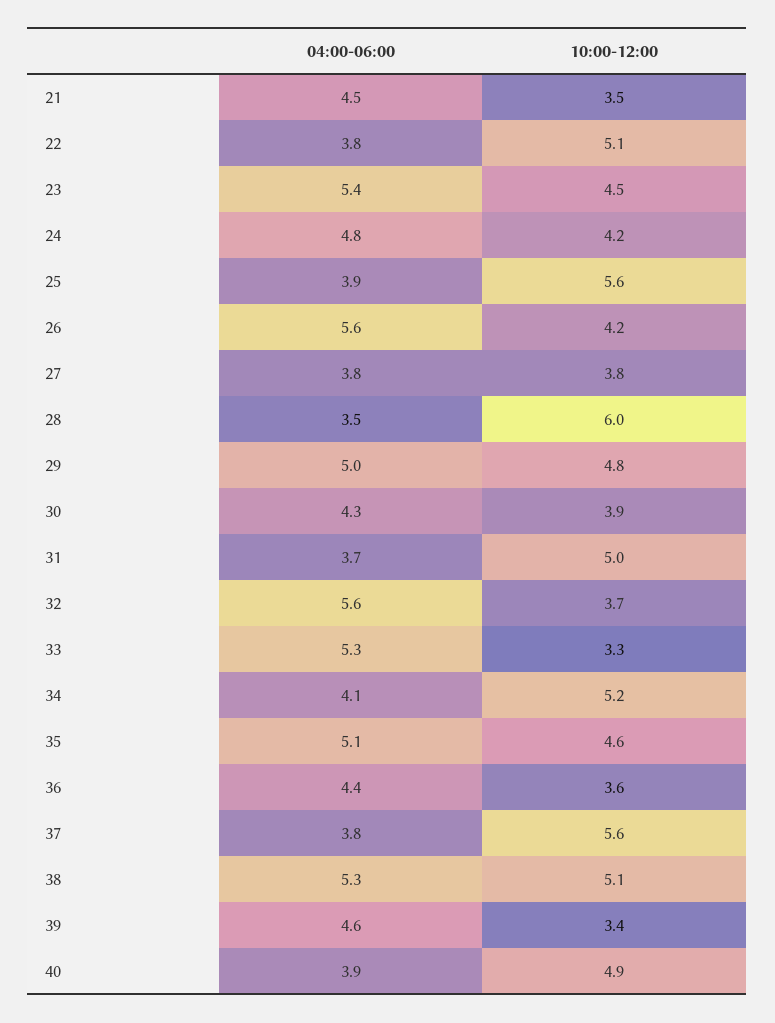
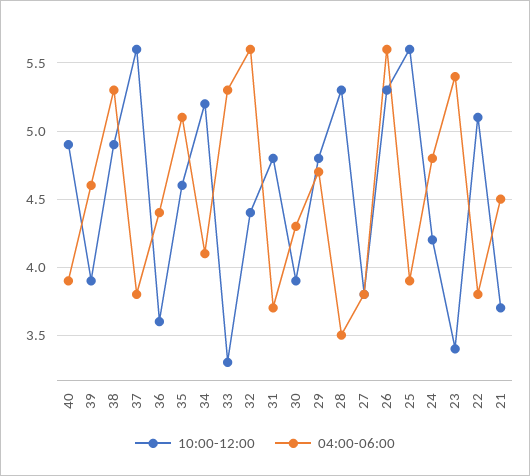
  {
    "04:00-06:00": {
      "21": 4.5,
      "22": 3.8,
      "23": 5.4,
      "24": 4.8,
      "25": 3.9,
      "26": 5.6,
      "27": 3.8,
      "28": 3.5,
-     "29": 5,
+     "29": 4.7,
      "30": 4.3,
      "31": 3.7,
      "32": 5.6,
      "33": 5.3,
      "34": 4.1,
      "35": 5.1,
      "36": 4.4,
      "37": 3.8,
      "38": 5.3,
      "39": 4.6,
      "40": 3.9
    },
    "10:00-12:00": {
-     "21": 3.5,
+     "21": 3.7,
      "22": 5.1,
-     "23": 4.5,
+     "23": 3.4,
      "24": 4.2,
      "25": 5.6,
-     "26": 4.2,
+     "26": 5.3,
      "27": 3.8,
-     "28": 6,
+     "28": 5.3,
      "29": 4.8,
      "30": 3.9,
-     "31": 5,
+     "31": 4.8,
-     "32": 3.7,
+     "32": 4.4,
      "33": 3.3,
      "34": 5.2,
      "35": 4.6,
      "36": 3.6,
      "37": 5.6,
-     "38": 5.1,
+     "38": 4.9,
-     "39": 3.4,
+     "39": 3.9,
      "40": 4.9
    }
  }

